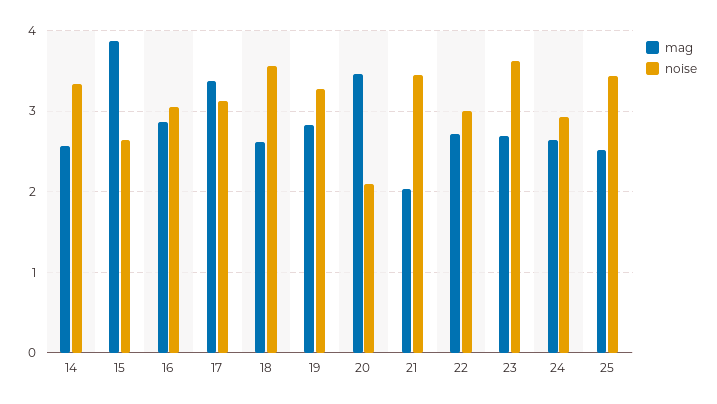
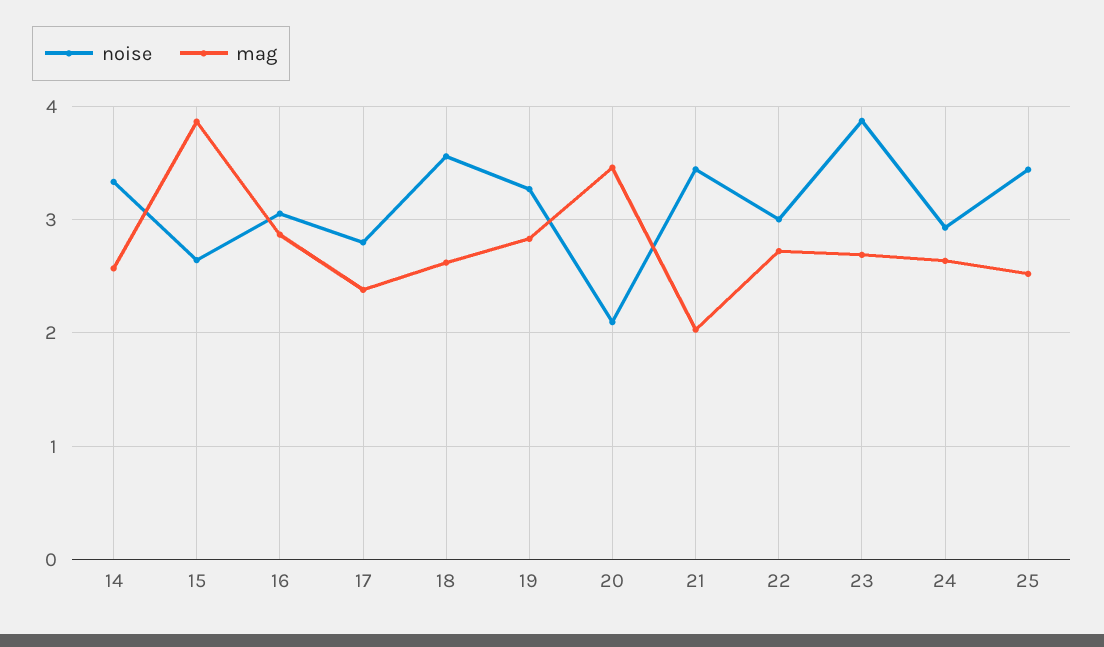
  {
    "mag": {
      "14": 2.6,
      "15": 3.9,
      "16": 2.9,
-     "17": 3.4,
+     "17": 2.4,
      "18": 2.6,
      "19": 2.8,
      "20": 3.5,
      "21": 2,
      "22": 2.7,
      "23": 2.7,
      "24": 2.6,
      "25": 2.5
    },
    "noise": {
      "14": 3.3,
      "15": 2.6,
      "16": 3.1,
-     "17": 3.1,
+     "17": 2.8,
      "18": 3.6,
      "19": 3.3,
      "20": 2.1,
      "21": 3.4,
      "22": 3,
-     "23": 3.6,
+     "23": 3.9,
      "24": 2.9,
      "25": 3.4
    }
  }

